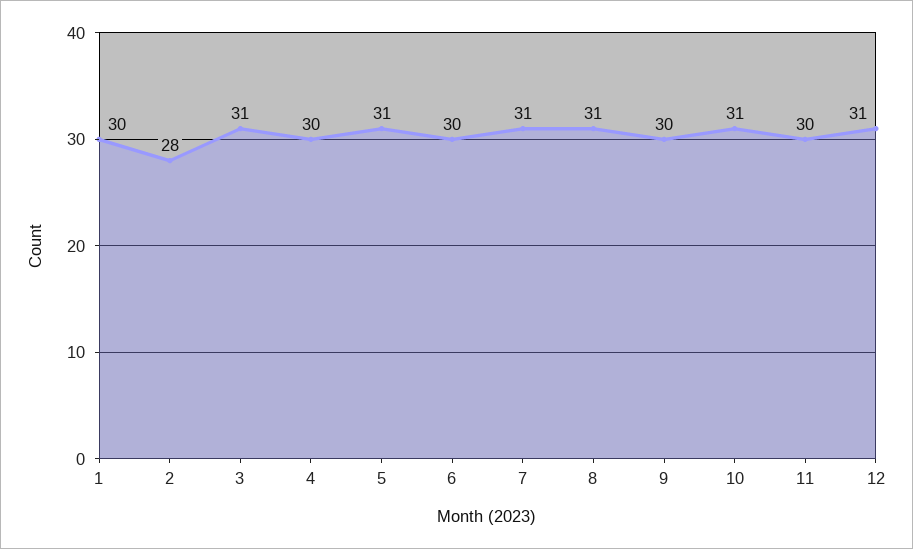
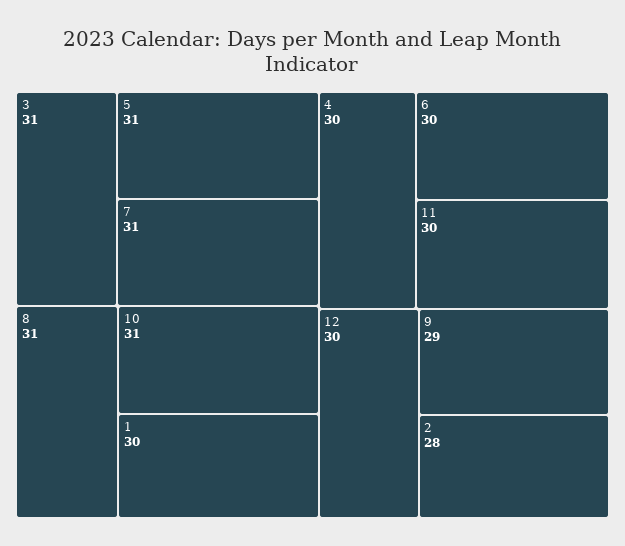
  {
    "1": 30,
    "2": 28,
    "3": 31,
    "4": 30,
    "5": 31,
    "6": 30,
    "7": 31,
    "8": 31,
-   "9": 30,
+   "9": 29,
    "10": 31,
    "11": 30,
-   "12": 31
+   "12": 30
  }

